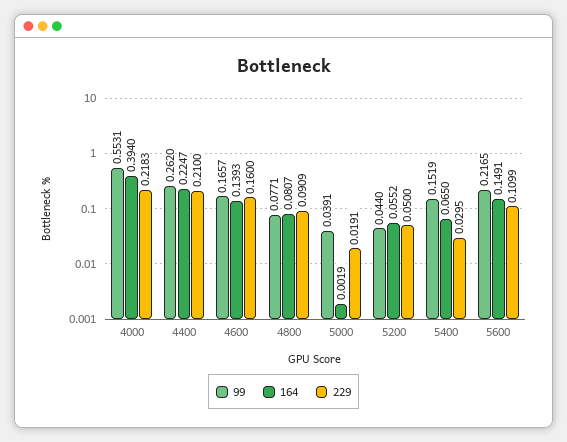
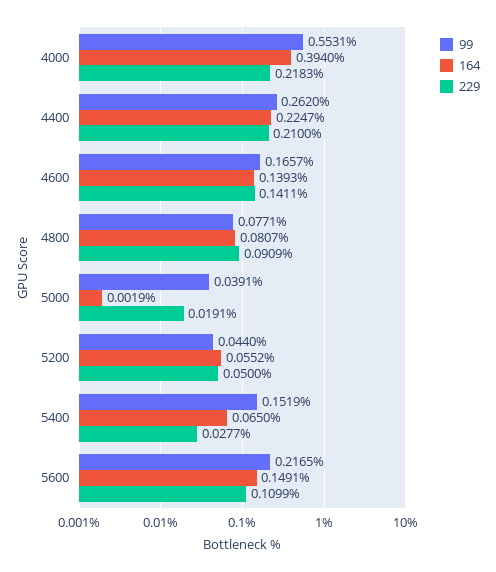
  {
    "99": {
      "4000": 0.5531,
      "4400": 0.262,
      "4600": 0.1657,
      "4800": 0.0771,
      "5000": 0.0391,
      "5200": 0.044,
      "5400": 0.1519,
      "5600": 0.2165
    },
    "164": {
      "4000": 0.394,
      "4400": 0.2247,
      "4600": 0.1393,
      "4800": 0.0807,
      "5000": 0.0019,
      "5200": 0.0552,
      "5400": 0.065,
      "5600": 0.1491
    },
    "229": {
      "4000": 0.2183,
      "4400": 0.21,
-     "4600": 0.16,
+     "4600": 0.1411,
      "4800": 0.0909,
      "5000": 0.0191,
      "5200": 0.05,
-     "5400": 0.0295,
+     "5400": 0.0277,
      "5600": 0.1099
    }
  }

